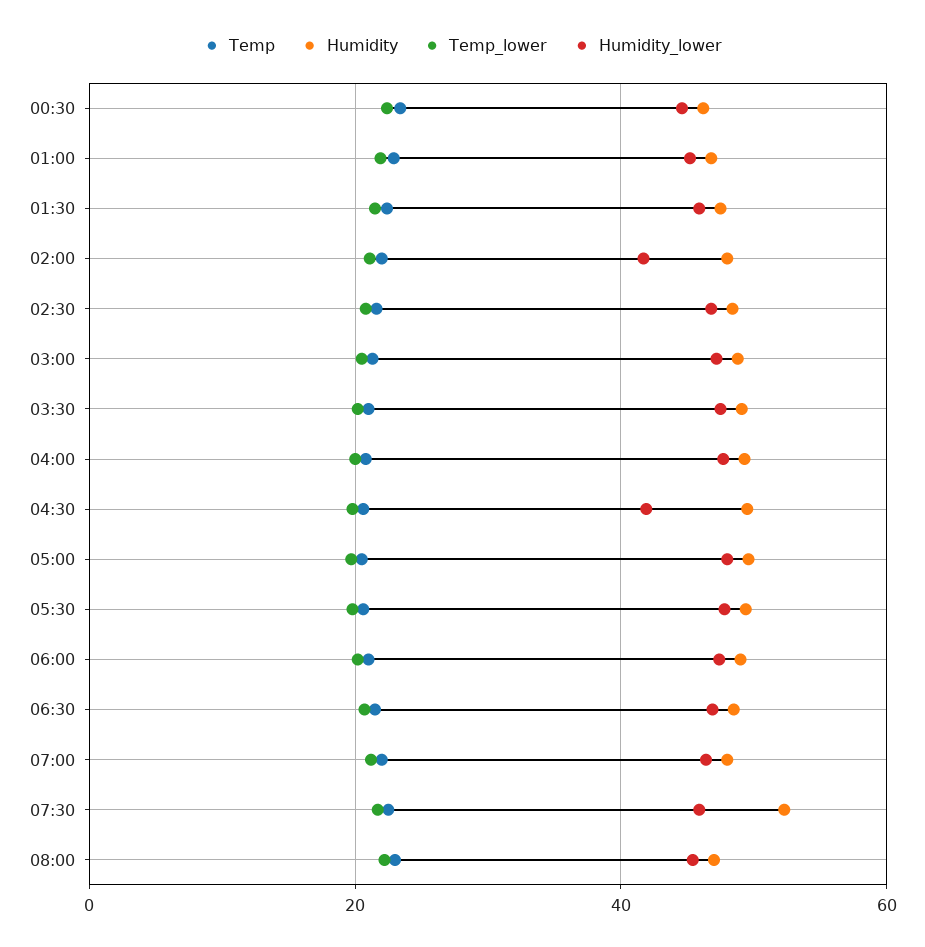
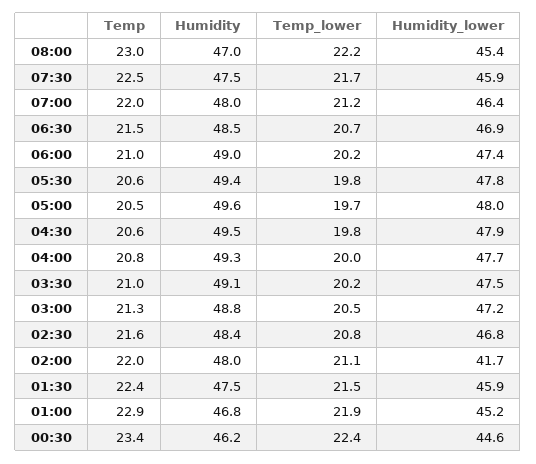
  {
    "Temp": {
      "00:30": 23.4,
      "01:00": 22.9,
      "01:30": 22.4,
      "02:00": 22,
      "02:30": 21.6,
      "03:00": 21.3,
      "03:30": 21,
      "04:00": 20.8,
      "04:30": 20.6,
      "05:00": 20.5,
      "05:30": 20.6,
      "06:00": 21,
      "06:30": 21.5,
      "07:00": 22,
      "07:30": 22.5,
      "08:00": 23
    },
    "Humidity": {
      "00:30": 46.2,
      "01:00": 46.8,
      "01:30": 47.5,
      "02:00": 48,
      "02:30": 48.4,
      "03:00": 48.8,
      "03:30": 49.1,
      "04:00": 49.3,
      "04:30": 49.5,
      "05:00": 49.6,
      "05:30": 49.4,
      "06:00": 49,
      "06:30": 48.5,
      "07:00": 48,
-     "07:30": 52,
+     "07:30": 47.5,
      "08:00": 47
    },
    "Temp_lower": {
      "00:30": 22.4,
      "01:00": 21.9,
      "01:30": 21.5,
      "02:00": 21.1,
      "02:30": 20.8,
      "03:00": 20.5,
      "03:30": 20.2,
      "04:00": 20,
      "04:30": 19.8,
      "05:00": 19.7,
      "05:30": 19.8,
      "06:00": 20.2,
      "06:30": 20.7,
      "07:00": 21.2,
      "07:30": 21.7,
      "08:00": 22.2
    },
    "Humidity_lower": {
      "00:30": 44.6,
      "01:00": 45.2,
      "01:30": 45.9,
      "02:00": 41.7,
      "02:30": 46.8,
      "03:00": 47.2,
      "03:30": 47.5,
      "04:00": 47.7,
-     "04:30": 42,
+     "04:30": 47.9,
      "05:00": 48,
      "05:30": 47.8,
      "06:00": 47.4,
      "06:30": 46.9,
      "07:00": 46.4,
      "07:30": 45.9,
      "08:00": 45.4
    }
  }

